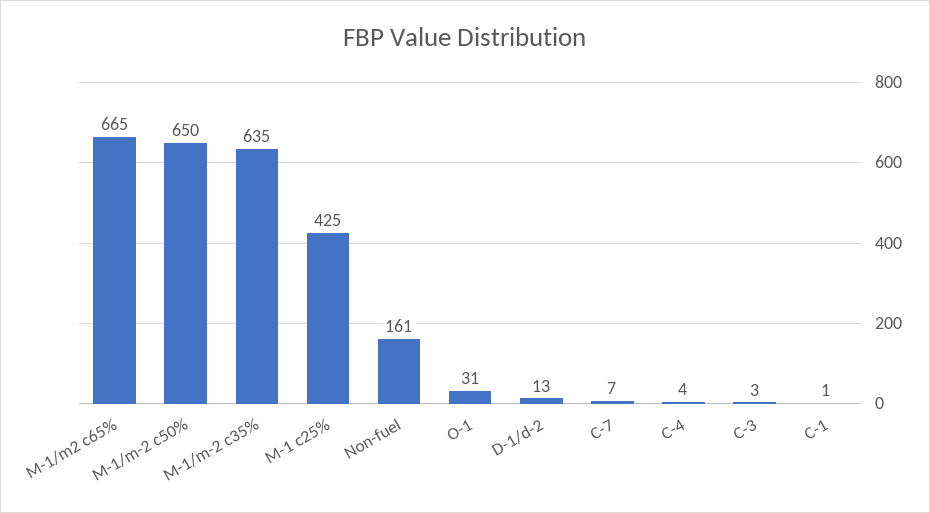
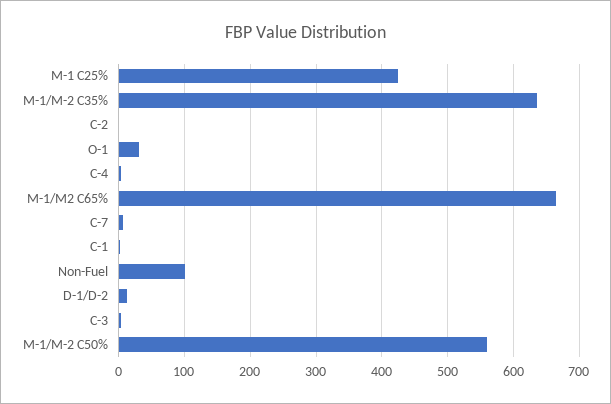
  {
    "M-1/m2 c65%": 665,
-   "M-1/m-2 c50%": 650,
+   "M-1/m-2 c50%": 560,
    "M-1/m-2 c35%": 635,
    "M-1 c25%": 425,
-   "Non-fuel": 161,
+   "Non-fuel": 100,
    "O-1": 31,
    "D-1/d-2": 13,
    "C-7": 7,
    "C-4": 4,
    "C-3": 3,
-   "C-1": 1
+   "C-1": 1,
+   "C-2": 0
  }

